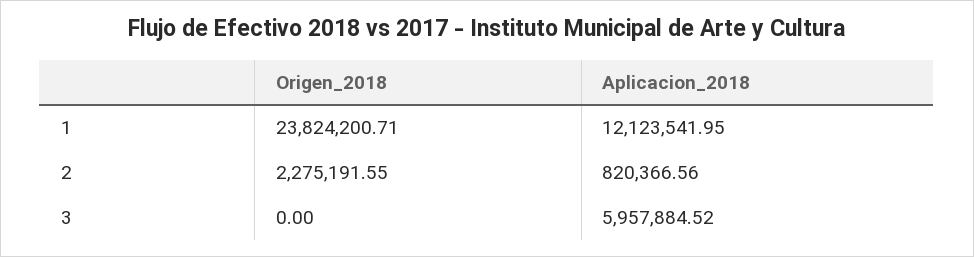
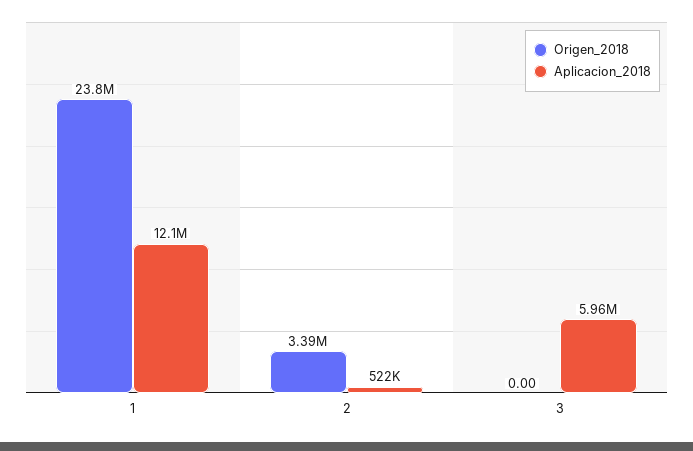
  {
    "Origen_2018": {
      "1": 23824200.71,
-     "2": 2275191.55,
+     "2": 3390000,
      "3": 0
    },
    "Aplicacion_2018": {
      "1": 12123541.95,
-     "2": 820366.56,
+     "2": 522000,
      "3": 5957884.52
    }
  }

